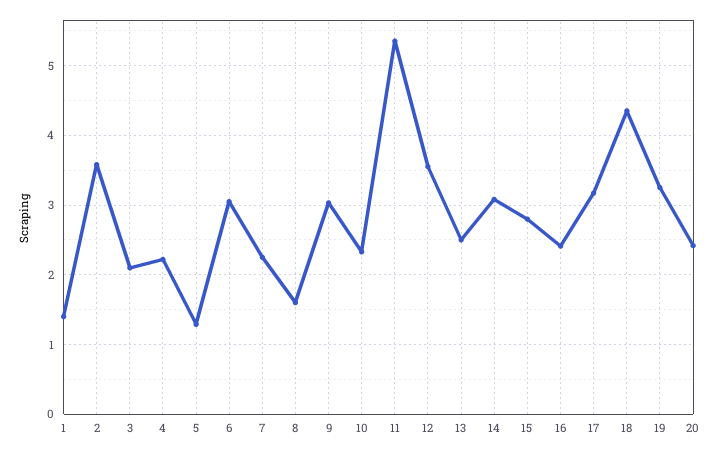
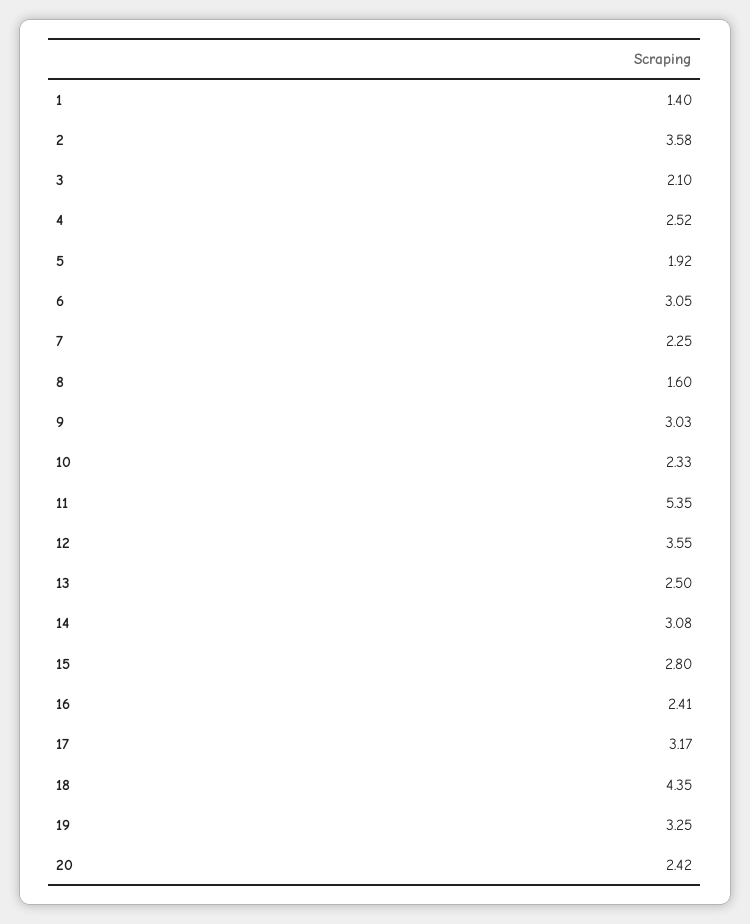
  {
    "1": 1.4,
    "2": 3.58,
    "3": 2.1,
-   "4": 2.2,
+   "4": 2.52,
-   "5": 1.3,
+   "5": 1.92,
    "6": 3.05,
    "7": 2.25,
    "8": 1.6,
    "9": 3.03,
    "10": 2.33,
    "11": 5.35,
    "12": 3.55,
    "13": 2.5,
    "14": 3.08,
    "15": 2.8,
    "16": 2.41,
    "17": 3.17,
    "18": 4.35,
    "19": 3.25,
    "20": 2.42
  }

